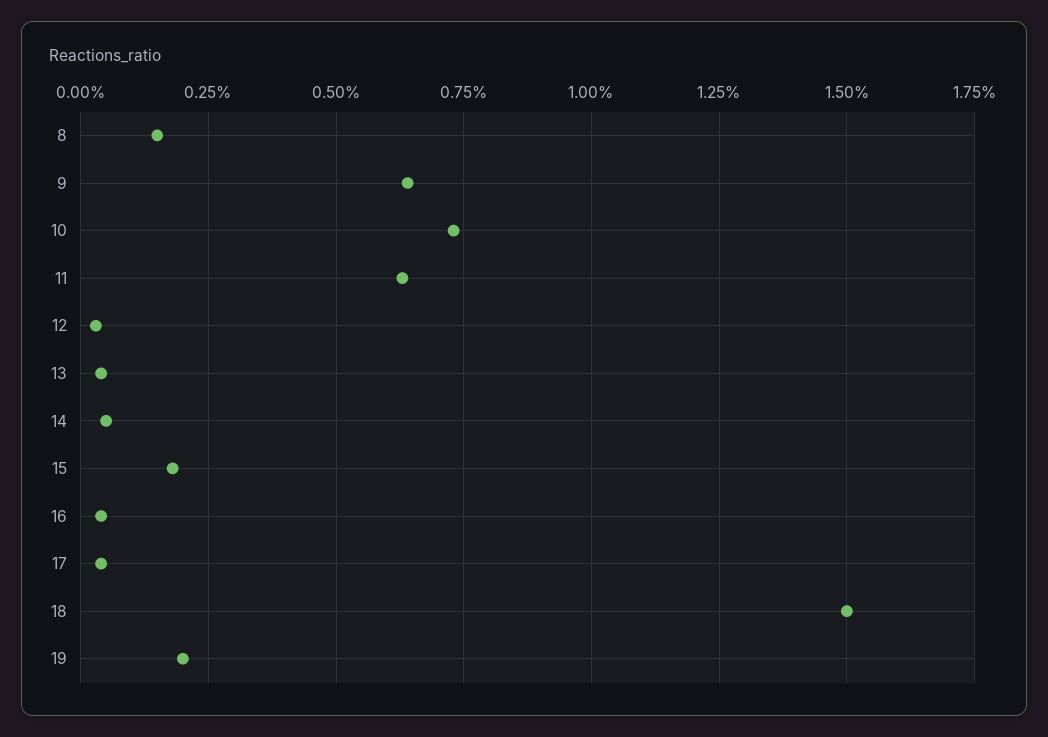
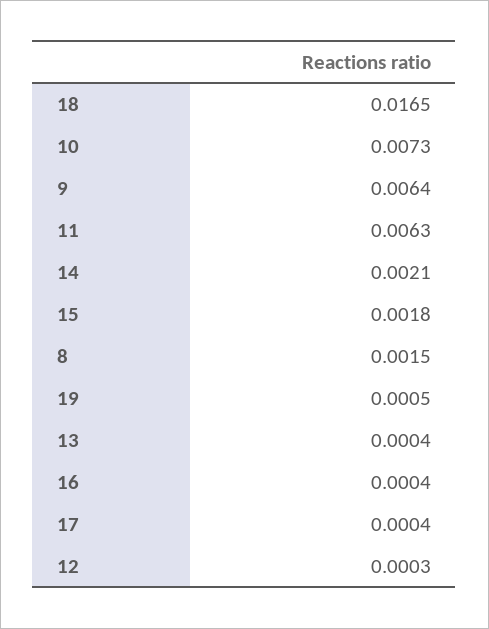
  {
    "8": 0.0015,
    "9": 0.0064,
    "10": 0.0073,
    "11": 0.0063,
    "12": 0.0003,
    "13": 0.0004,
-   "14": 0.0005,
+   "14": 0.0021,
    "15": 0.0018,
    "16": 0.0004,
    "17": 0.0004,
-   "18": 0.015,
+   "18": 0.0165,
-   "19": 0.002
+   "19": 0.0005
  }

